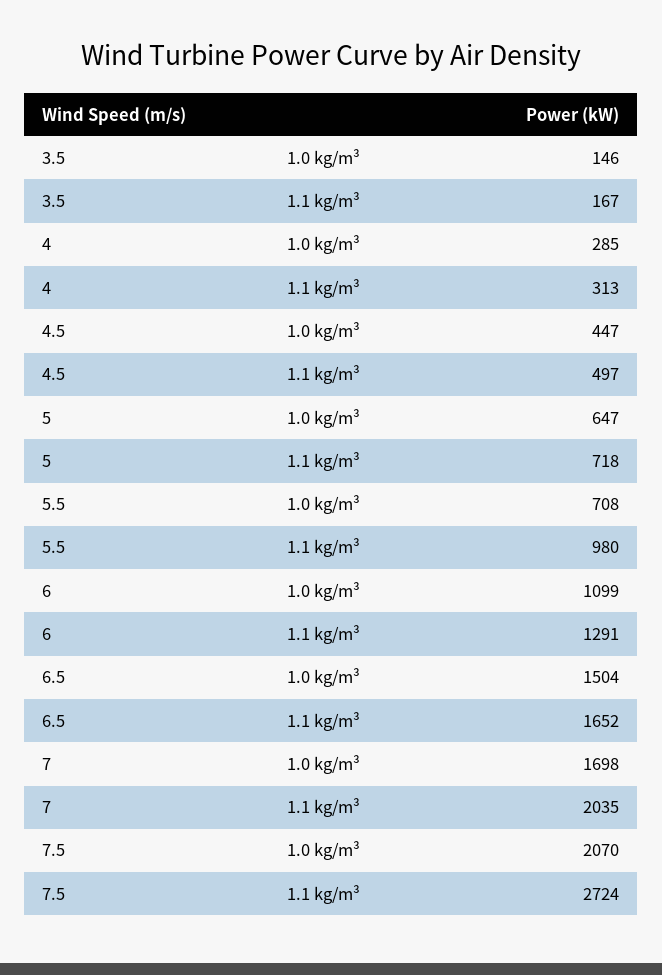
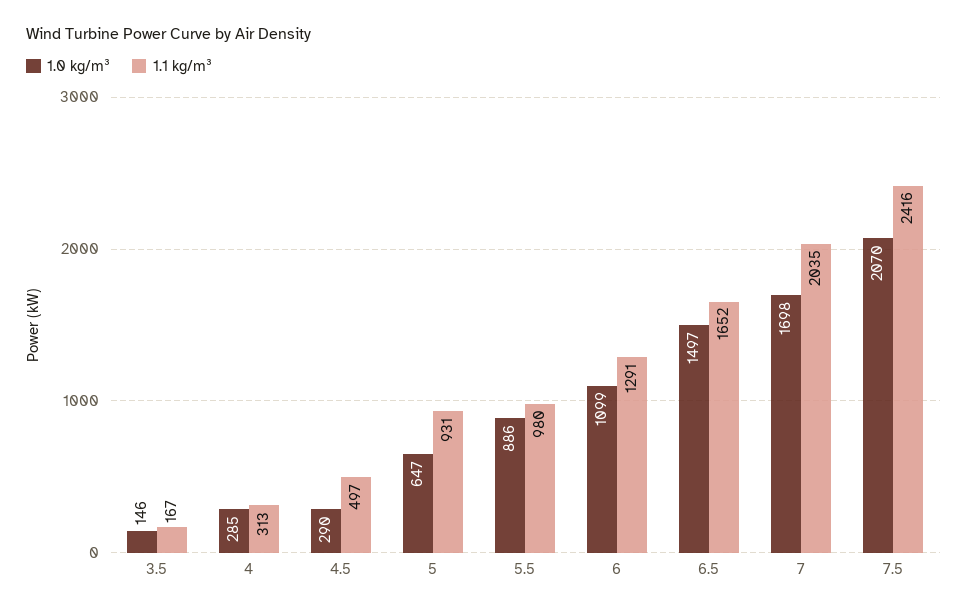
  {
    "1.0 kg/m³": {
      "3.5": 146,
      "4": 285,
-     "4.5": 447,
+     "4.5": 290,
      "5": 647,
-     "5.5": 708,
+     "5.5": 886,
      "6": 1099,
-     "6.5": 1504,
+     "6.5": 1497,
      "7": 1698,
      "7.5": 2070
    },
    "1.1 kg/m³": {
      "3.5": 167,
      "4": 313,
      "4.5": 497,
-     "5": 718,
+     "5": 931,
      "5.5": 980,
      "6": 1291,
      "6.5": 1652,
      "7": 2035,
-     "7.5": 2724
+     "7.5": 2416
    }
  }

